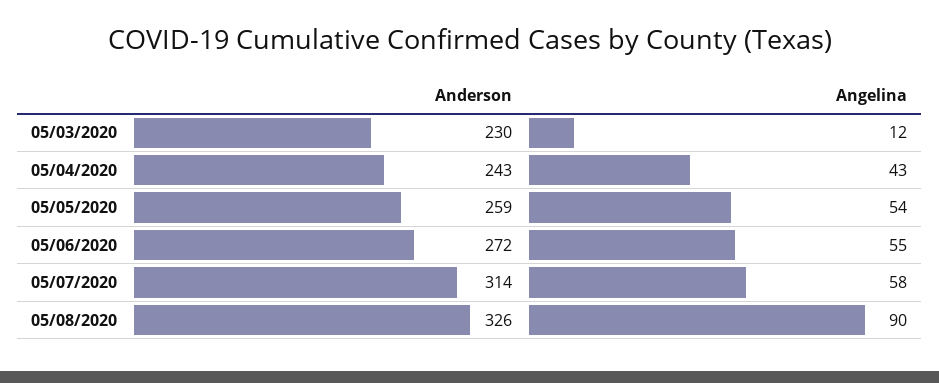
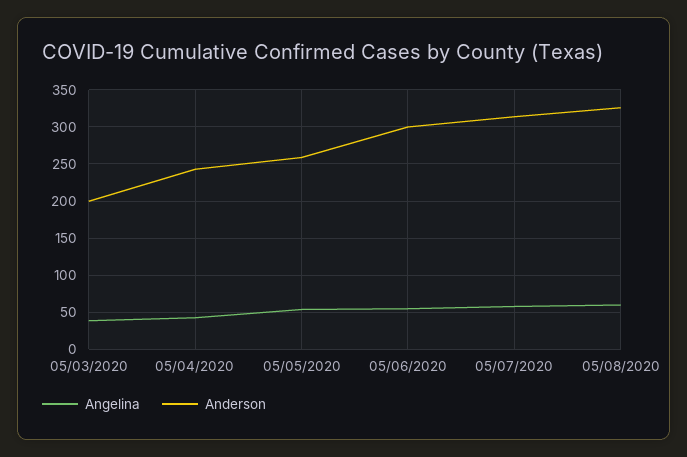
  {
    "Anderson": {
-     "05/03/2020": 230,
+     "05/03/2020": 200,
      "05/04/2020": 243,
      "05/05/2020": 259,
-     "05/06/2020": 272,
+     "05/06/2020": 300,
      "05/07/2020": 314,
      "05/08/2020": 326
    },
    "Angelina": {
-     "05/03/2020": 12,
+     "05/03/2020": 40,
      "05/04/2020": 43,
      "05/05/2020": 54,
      "05/06/2020": 55,
      "05/07/2020": 58,
-     "05/08/2020": 90
+     "05/08/2020": 60
    }
  }

